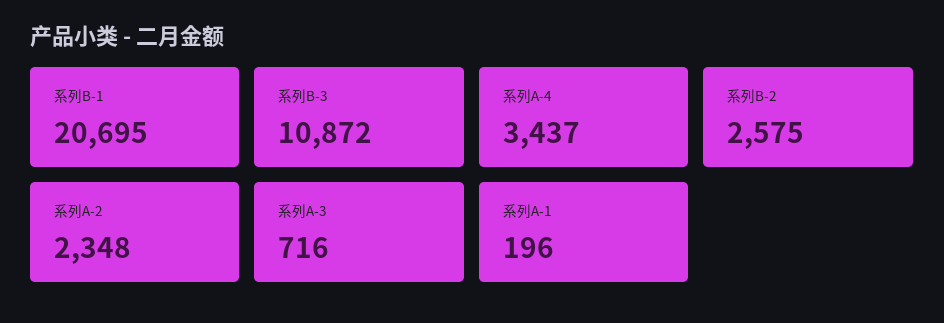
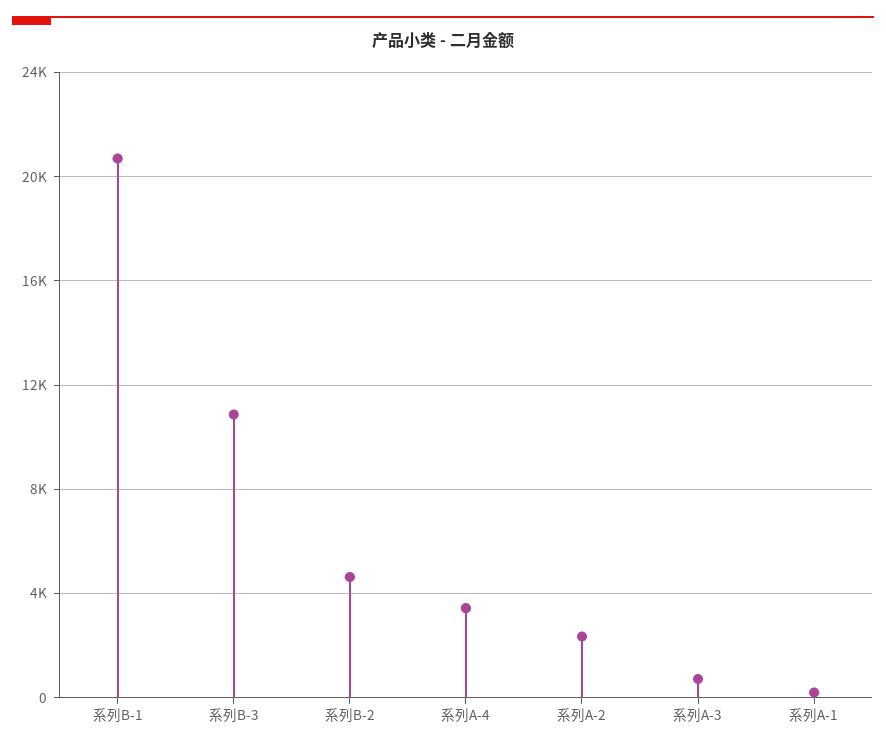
  {
    "系列B-1": 20695,
    "系列B-3": 10872,
    "系列A-4": 3437,
-   "系列B-2": 2575,
+   "系列B-2": 4500,
    "系列A-2": 2348,
    "系列A-3": 716,
    "系列A-1": 196
  }

